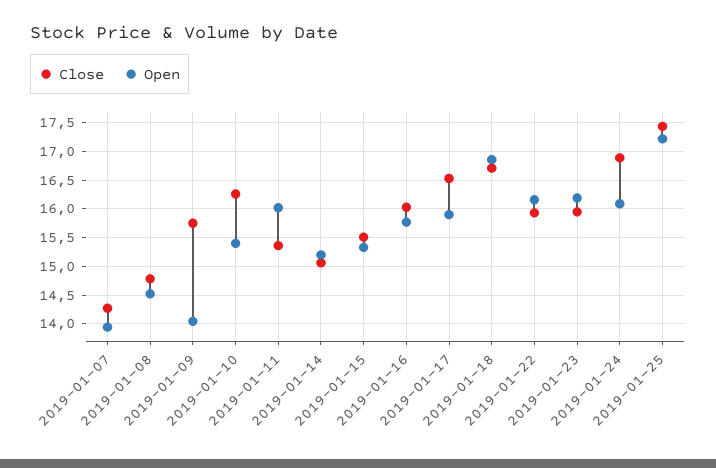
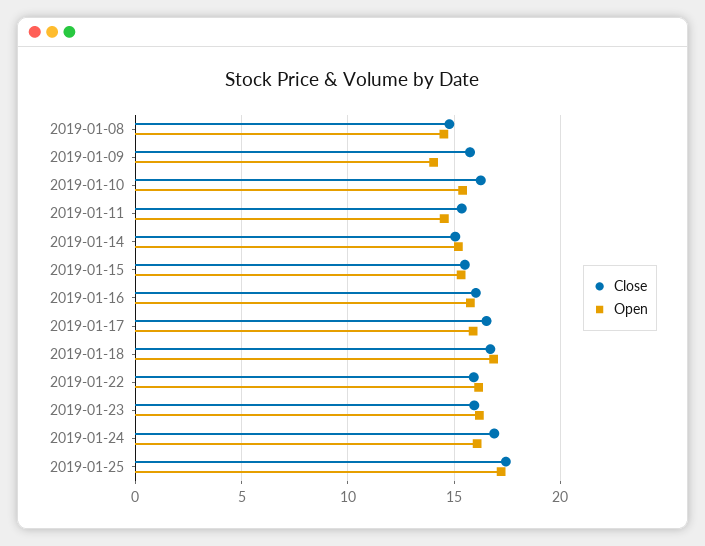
  {
    "Close": {
-     "2019-01-07": 14.25,
      "2019-01-08": 14.75,
      "2019-01-09": 15.75,
      "2019-01-10": 16.25,
      "2019-01-11": 15.25,
      "2019-01-14": 15,
      "2019-01-15": 15.5,
      "2019-01-16": 16,
      "2019-01-17": 16.5,
      "2019-01-18": 16.75,
      "2019-01-22": 16,
      "2019-01-23": 16,
      "2019-01-24": 17,
      "2019-01-25": 17.5
    },
    "Open": {
-     "2019-01-07": 14,
      "2019-01-08": 14.5,
      "2019-01-09": 14,
      "2019-01-10": 15.5,
-     "2019-01-11": 16,
+     "2019-01-11": 14.5,
      "2019-01-14": 15.25,
      "2019-01-15": 15.25,
      "2019-01-16": 15.75,
      "2019-01-17": 16,
      "2019-01-18": 16.75,
      "2019-01-22": 16.25,
      "2019-01-23": 16.25,
      "2019-01-24": 16,
      "2019-01-25": 17.25
    }
  }

